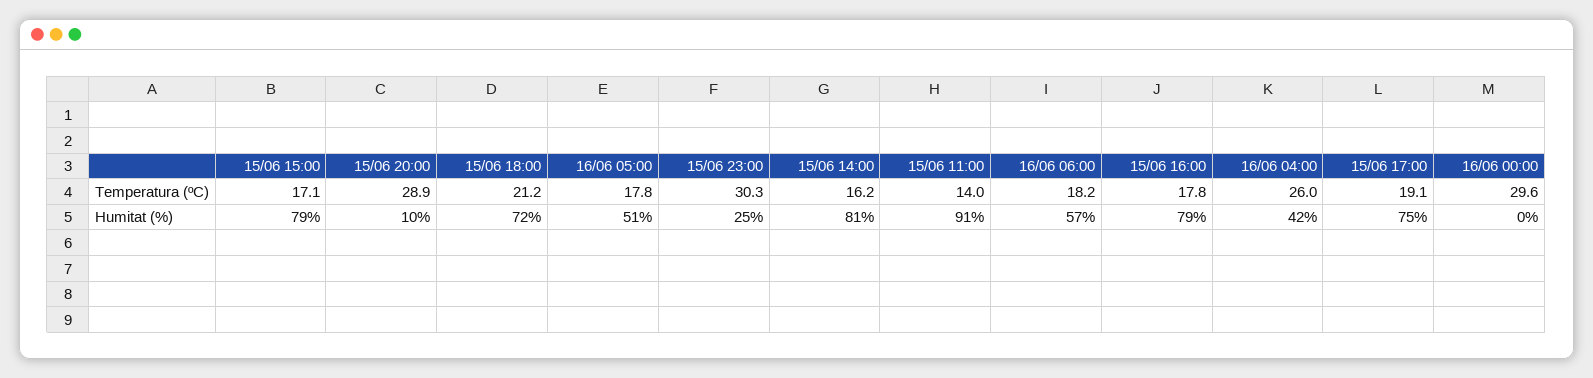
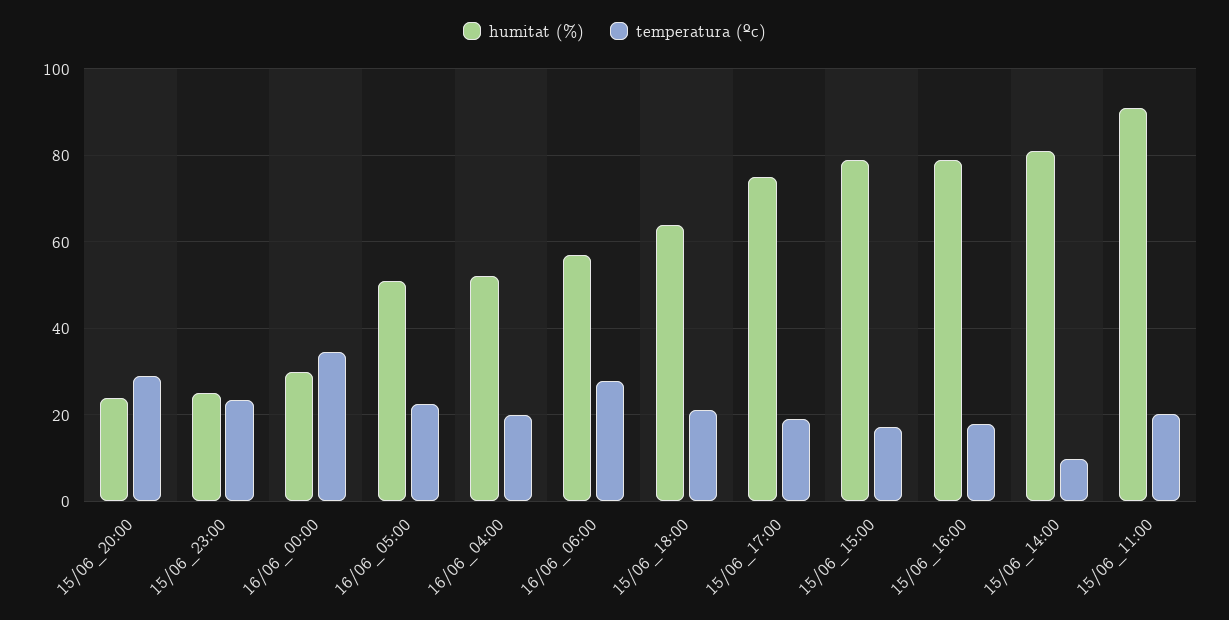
  {
    "Temperatura (ºC)": {
      "15/06 15:00": 17.1,
      "15/06 20:00": 28.9,
      "15/06 18:00": 21.2,
-     "16/06 05:00": 17.8,
+     "16/06 05:00": 22,
-     "15/06 23:00": 30.3,
+     "15/06 23:00": 24,
-     "15/06 14:00": 16.2,
+     "15/06 14:00": 10,
-     "15/06 11:00": 14,
+     "15/06 11:00": 20,
-     "16/06 06:00": 18.2,
+     "16/06 06:00": 28,
      "15/06 16:00": 17.8,
-     "16/06 04:00": 26,
+     "16/06 04:00": 20,
      "15/06 17:00": 19.1,
-     "16/06 00:00": 29.6
+     "16/06 00:00": 34
    },
    "Humitat (%)": {
      "15/06 15:00": 79,
-     "15/06 20:00": 10,
+     "15/06 20:00": 24,
-     "15/06 18:00": 72,
+     "15/06 18:00": 64,
      "16/06 05:00": 51,
      "15/06 23:00": 25,
      "15/06 14:00": 81,
      "15/06 11:00": 91,
      "16/06 06:00": 57,
      "15/06 16:00": 79,
-     "16/06 04:00": 42,
+     "16/06 04:00": 52,
      "15/06 17:00": 75,
-     "16/06 00:00": 0
+     "16/06 00:00": 30
    }
  }

